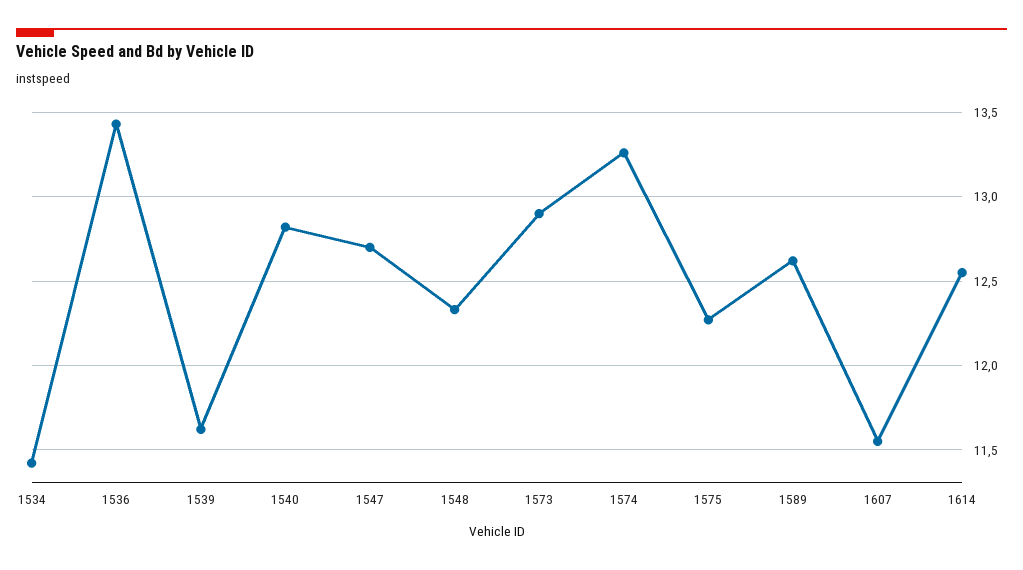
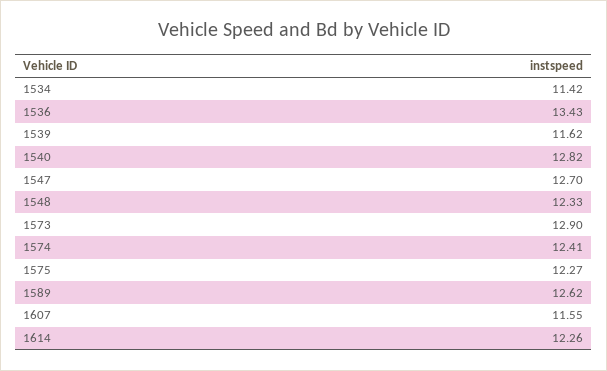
  {
    "1534": 11.42,
    "1536": 13.43,
    "1539": 11.62,
    "1540": 12.82,
    "1547": 12.7,
    "1548": 12.33,
    "1573": 12.9,
-   "1574": 13.25,
+   "1574": 12.41,
    "1575": 12.27,
    "1589": 12.62,
    "1607": 11.55,
-   "1614": 12.55
+   "1614": 12.26
  }

